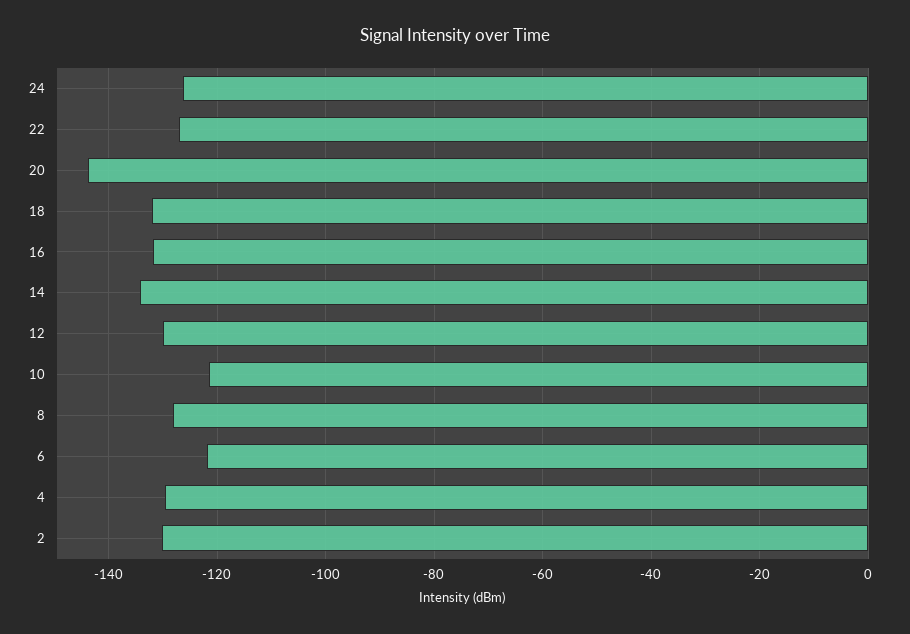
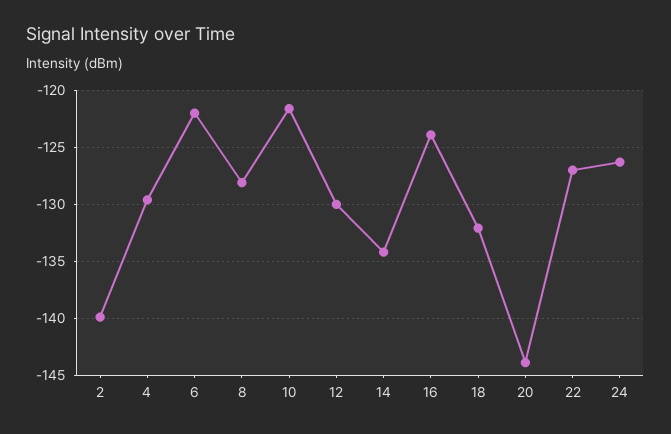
  {
    "24": -126,
    "22": -127,
    "20": -144,
    "18": -132,
-   "16": -132,
+   "16": -124,
    "14": -134,
    "12": -130,
    "10": -122,
    "8": -128,
    "6": -122,
    "4": -130,
-   "2": -130
+   "2": -140
  }

